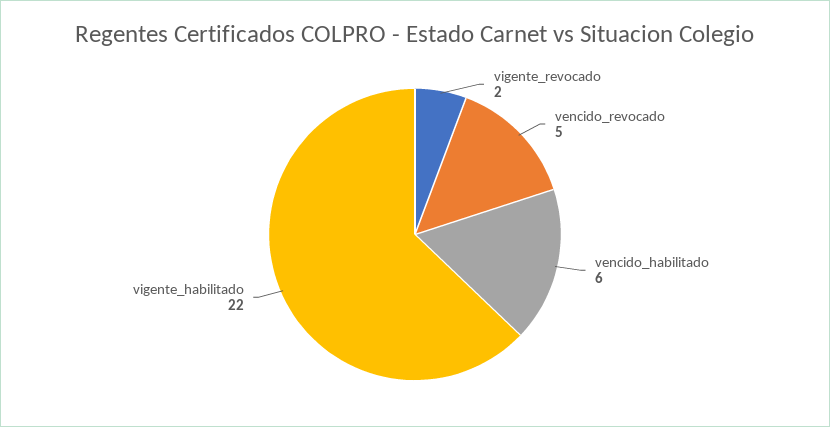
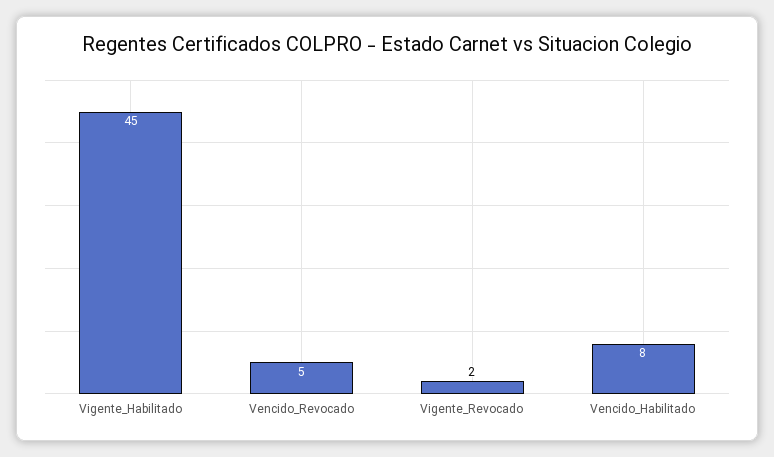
  {
    "vigente_revocado": 2,
    "vencido_revocado": 5,
-   "vencido_habilitado": 6,
+   "vencido_habilitado": 8,
-   "vigente_habilitado": 22
+   "vigente_habilitado": 45
  }

